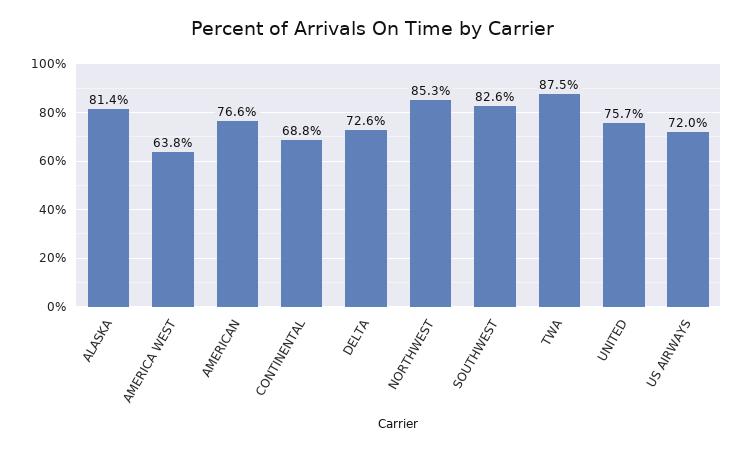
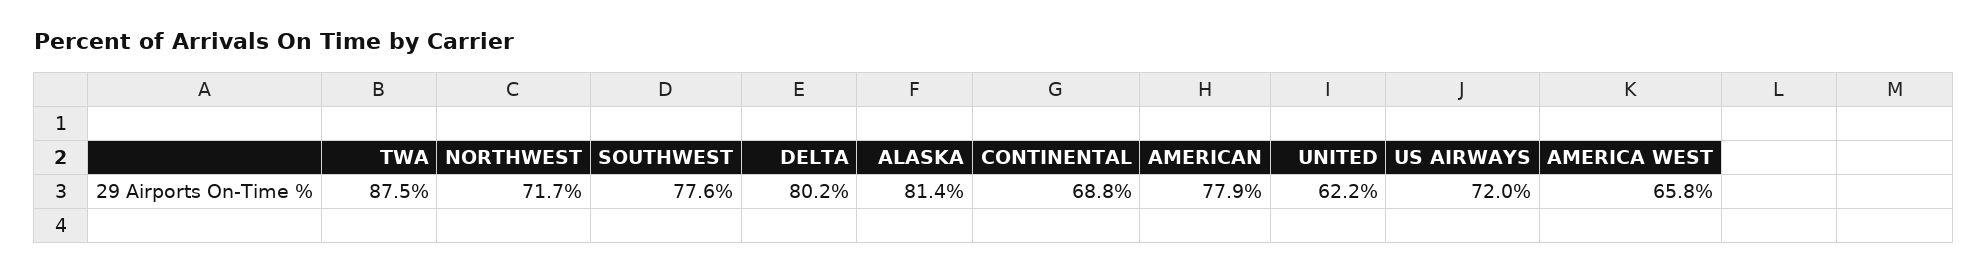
  {
    "ALASKA": 81.4,
-   "AMERICA WEST": 63.8,
+   "AMERICA WEST": 65.8,
-   "AMERICAN": 76.6,
+   "AMERICAN": 77.9,
    "CONTINENTAL": 68.8,
-   "DELTA": 72.6,
+   "DELTA": 80.2,
-   "NORTHWEST": 85.3,
+   "NORTHWEST": 71.7,
-   "SOUTHWEST": 82.6,
+   "SOUTHWEST": 77.6,
    "TWA": 87.5,
-   "UNITED": 75.7,
+   "UNITED": 62.2,
    "US AIRWAYS": 72
  }

